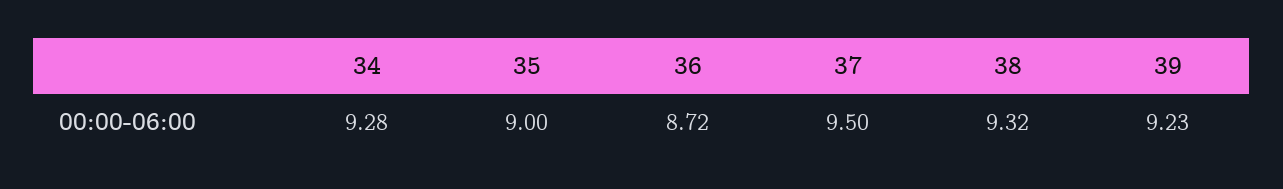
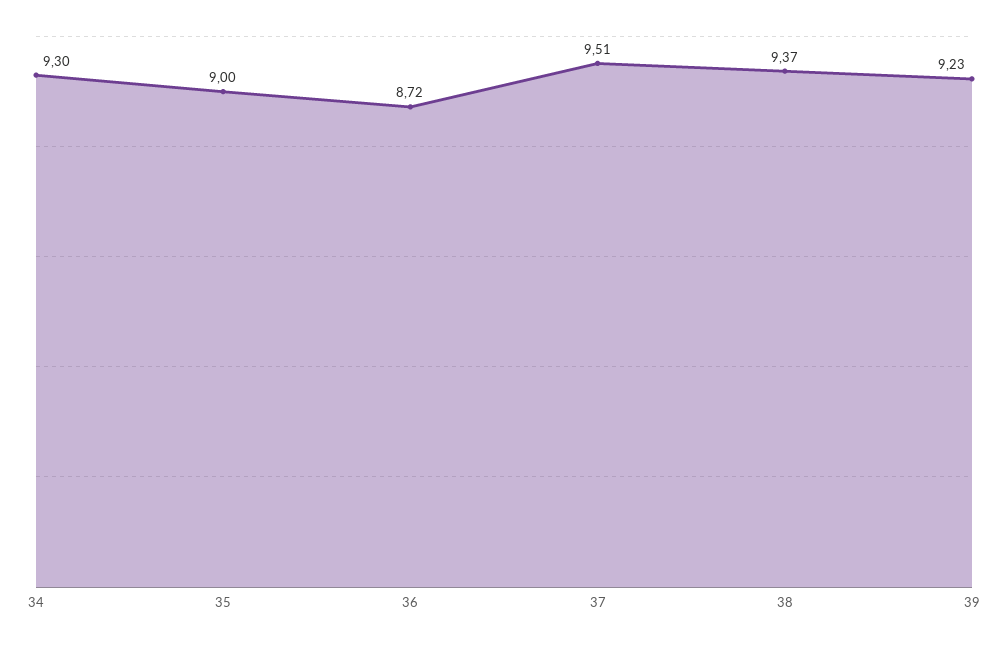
  {
-   "34": 9.28,
+   "34": 9.3,
    "35": 9,
    "36": 8.72,
-   "37": 9.5,
+   "37": 9.51,
-   "38": 9.32,
+   "38": 9.37,
    "39": 9.23
  }

